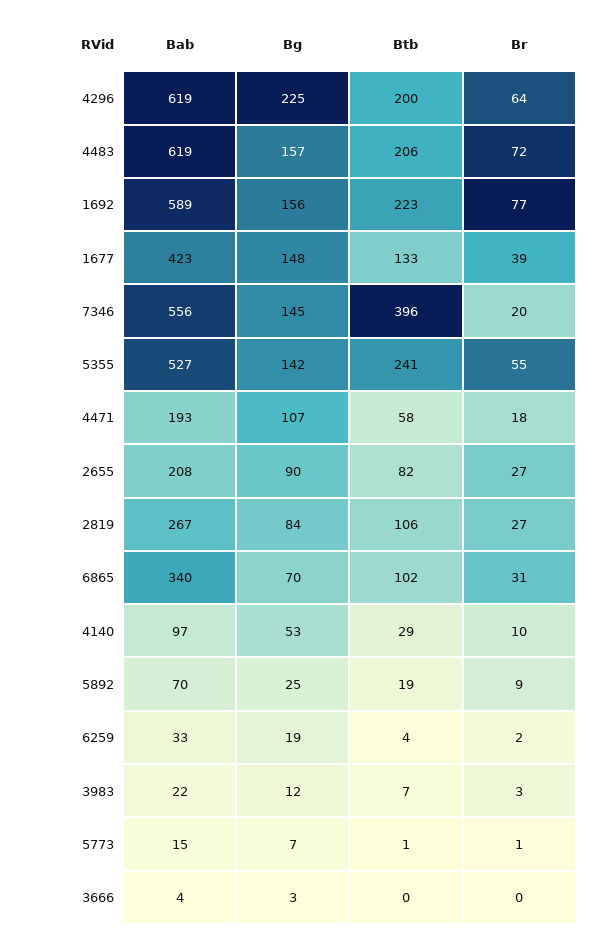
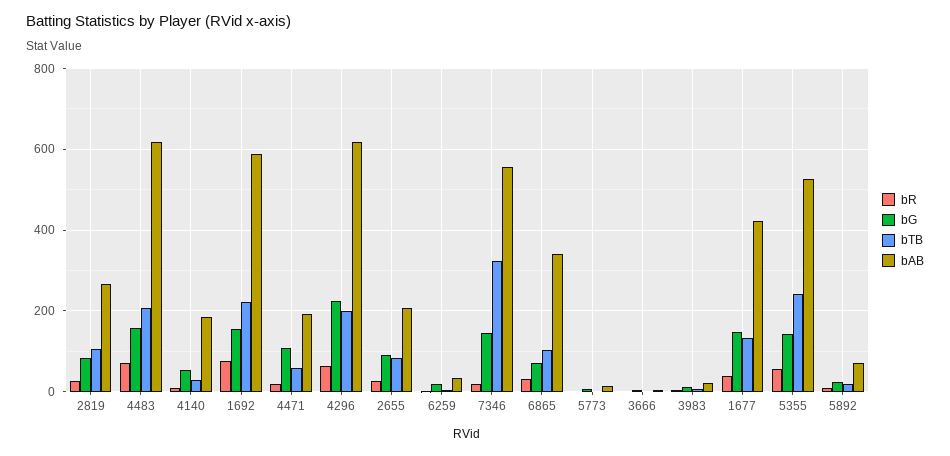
  {
    "Bab": {
      "4296": 619,
      "4483": 619,
      "1692": 589,
      "1677": 423,
      "7346": 556,
      "5355": 527,
      "4471": 193,
      "2655": 208,
      "2819": 267,
      "6865": 340,
-     "4140": 97,
+     "4140": 180,
      "5892": 70,
      "6259": 33,
      "3983": 22,
      "5773": 15,
      "3666": 4
    },
    "Bg": {
      "4296": 225,
      "4483": 157,
      "1692": 156,
      "1677": 148,
      "7346": 145,
      "5355": 142,
      "4471": 107,
      "2655": 90,
      "2819": 84,
      "6865": 70,
      "4140": 53,
      "5892": 25,
      "6259": 19,
      "3983": 12,
      "5773": 7,
      "3666": 3
    },
    "Btb": {
      "4296": 200,
      "4483": 206,
      "1692": 223,
      "1677": 133,
-     "7346": 396,
+     "7346": 320,
      "5355": 241,
      "4471": 58,
      "2655": 82,
      "2819": 106,
      "6865": 102,
      "4140": 29,
      "5892": 19,
      "6259": 4,
      "3983": 7,
      "5773": 1,
      "3666": 0
    },
    "Br": {
      "4296": 64,
      "4483": 72,
      "1692": 77,
      "1677": 39,
      "7346": 20,
      "5355": 55,
      "4471": 18,
      "2655": 27,
      "2819": 27,
      "6865": 31,
      "4140": 10,
      "5892": 9,
      "6259": 2,
      "3983": 3,
      "5773": 1,
      "3666": 0
    }
  }

